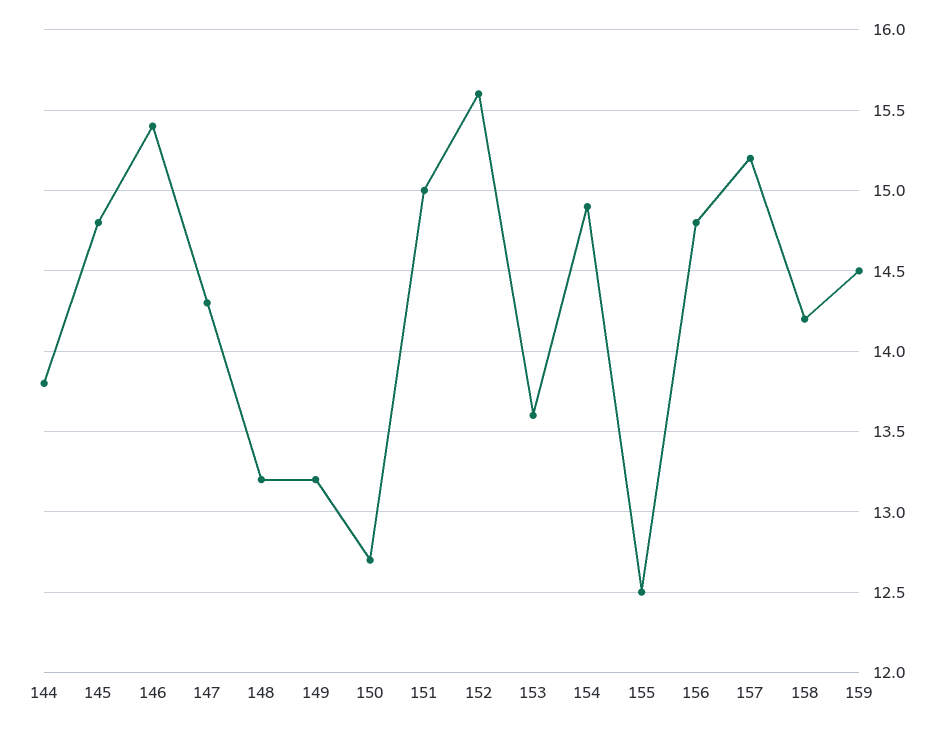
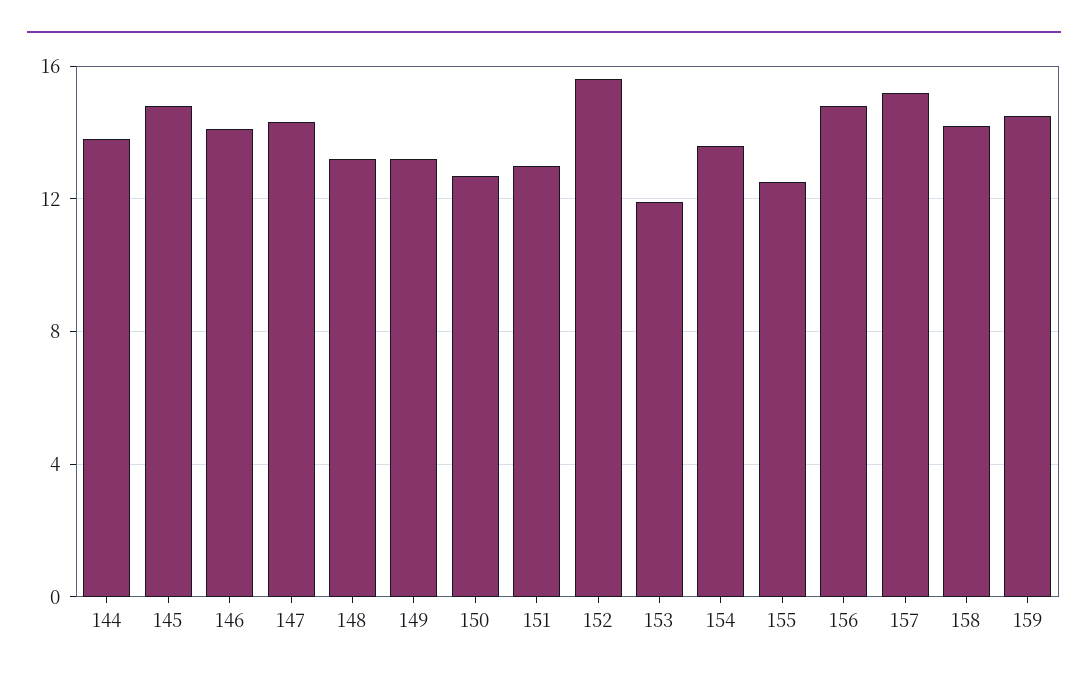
  {
    "144": 13.8,
    "145": 14.8,
-   "146": 15.4,
+   "146": 14,
    "147": 14.3,
    "148": 13.2,
    "149": 13.2,
    "150": 12.7,
-   "151": 15,
+   "151": 13,
    "152": 15.6,
-   "153": 13.6,
+   "153": 12,
-   "154": 14.9,
+   "154": 13.5,
    "155": 12.5,
    "156": 14.8,
    "157": 15.2,
    "158": 14.2,
    "159": 14.5
  }

